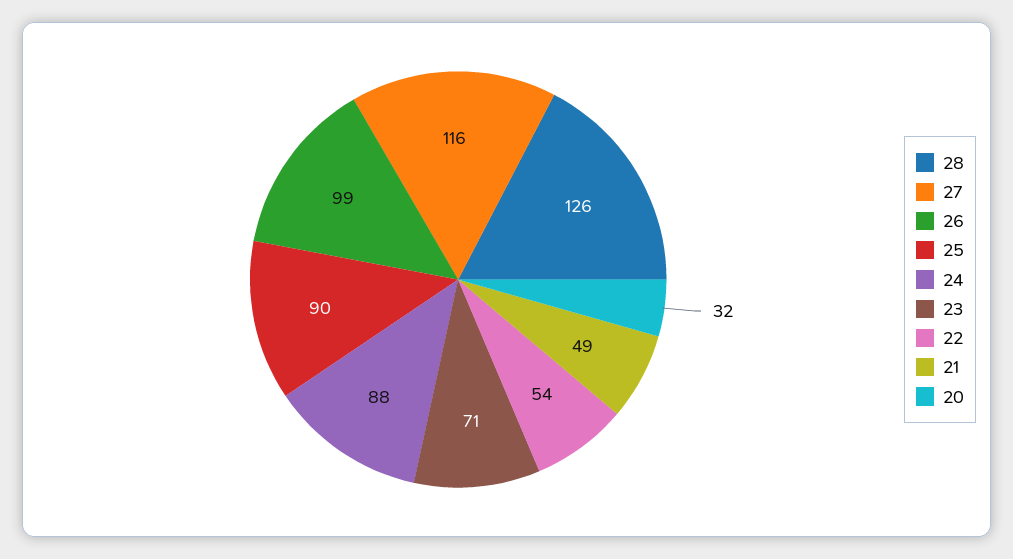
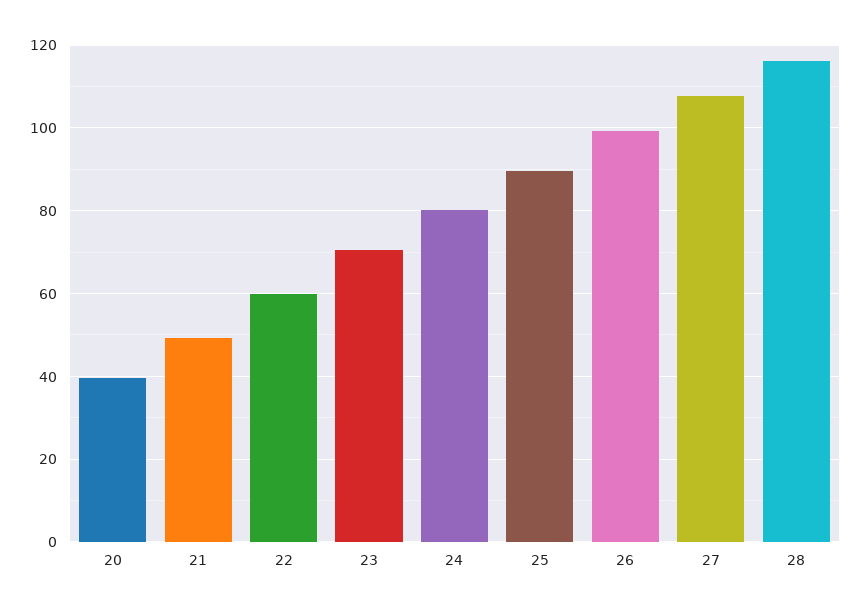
  {
-   "28": 126,
+   "28": 116,
-   "27": 116,
+   "27": 108,
    "26": 99,
    "25": 90,
-   "24": 88,
+   "24": 80,
    "23": 71,
-   "22": 54,
+   "22": 60,
    "21": 49,
-   "20": 32
+   "20": 40
  }

